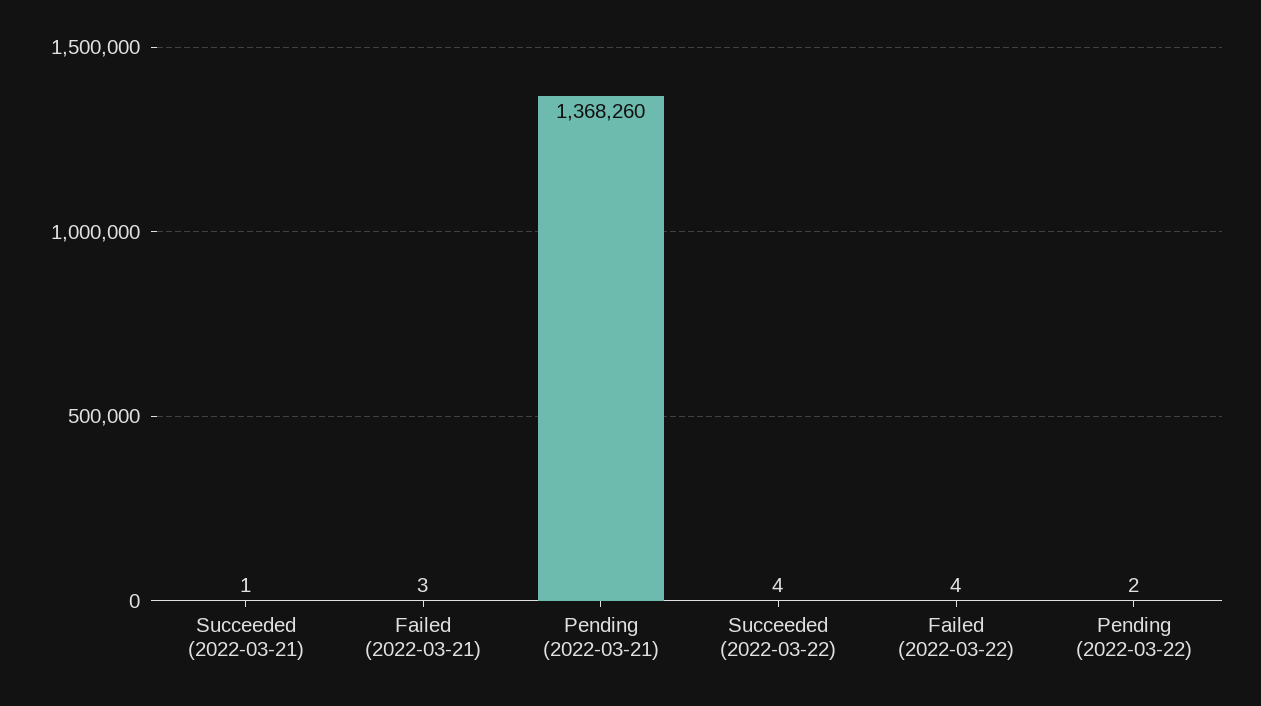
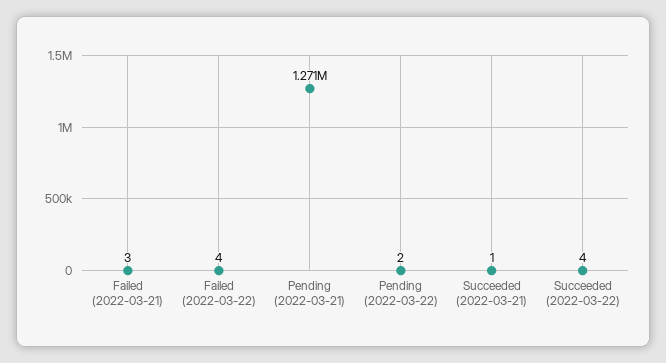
  {
    "Succeeded (2022-03-21)": 1,
    "Failed (2022-03-21)": 3,
-   "Pending (2022-03-21)": 1368260,
+   "Pending (2022-03-21)": 1271000,
    "Succeeded (2022-03-22)": 4,
    "Failed (2022-03-22)": 4,
    "Pending (2022-03-22)": 2
  }

